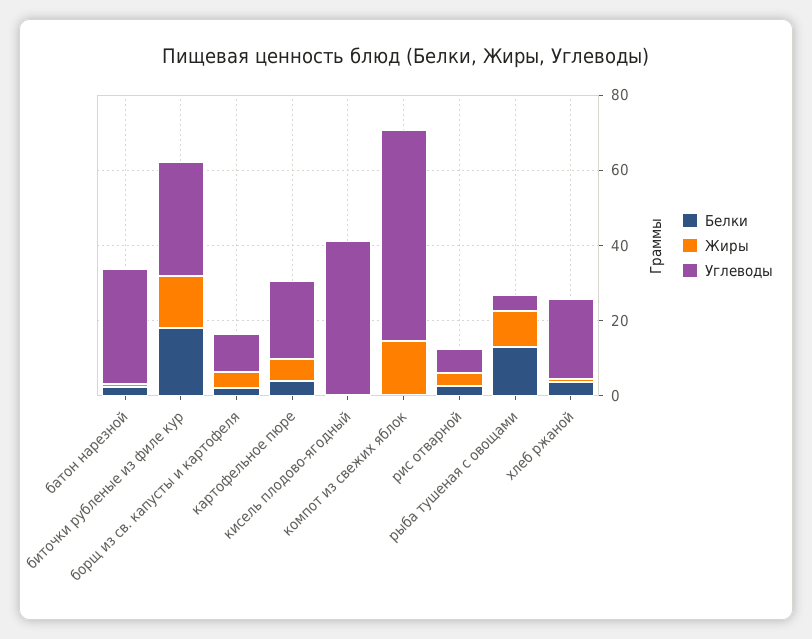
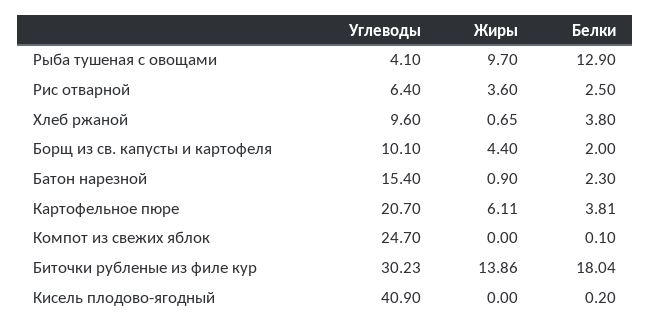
  {
    "Белки": {
      "батон нарезной": 2.3,
      "биточки рубленые из филе кур": 18.04,
      "борщ из св. капусты и картофеля": 2,
      "картофельное пюре": 3.81,
      "кисель плодово-ягодный": 0.2,
      "компот из свежих яблок": 0.1,
      "рис отварной": 2.5,
      "рыба тушеная с овощами": 12.9,
      "хлеб ржаной": 3.8
    },
    "Жиры": {
      "батон нарезной": 0.9,
      "биточки рубленые из филе кур": 13.86,
      "борщ из св. капусты и картофеля": 4.4,
      "картофельное пюре": 6.11,
      "кисель плодово-ягодный": 0,
-     "компот из свежих яблок": 15,
+     "компот из свежих яблок": 0,
      "рис отварной": 3.6,
      "рыба тушеная с овощами": 9.7,
      "хлеб ржаной": 0.65
    },
    "Углеводы": {
-     "батон нарезной": 30,
+     "батон нарезной": 15.4,
      "биточки рубленые из филе кур": 30.23,
      "борщ из св. капусты и картофеля": 10.1,
      "картофельное пюре": 20.7,
      "кисель плодово-ягодный": 40.9,
-     "компот из свежих яблок": 55,
+     "компот из свежих яблок": 24.7,
      "рис отварной": 6.4,
      "рыба тушеная с овощами": 4.1,
-     "хлеб ржаной": 20
+     "хлеб ржаной": 9.6
    }
  }

